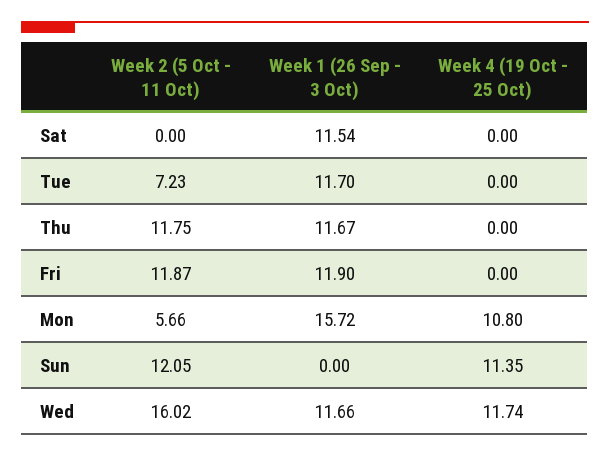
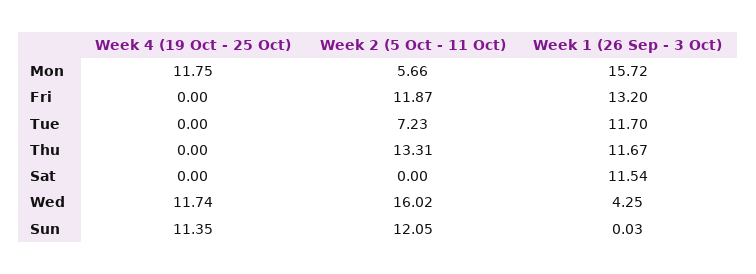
  {
    "Week 2 (5 Oct - 11 Oct)": {
      "Sat": 0,
      "Tue": 7.23,
-     "Thu": 11.75,
+     "Thu": 13.31,
      "Fri": 11.87,
      "Mon": 5.66,
      "Sun": 12.05,
      "Wed": 16.02
    },
    "Week 1 (26 Sep - 3 Oct)": {
      "Sat": 11.54,
      "Tue": 11.7,
      "Thu": 11.67,
-     "Fri": 11.9,
+     "Fri": 13.2,
      "Mon": 15.72,
-     "Sun": 0,
+     "Sun": 0.03,
-     "Wed": 11.66
+     "Wed": 4.25
    },
    "Week 4 (19 Oct - 25 Oct)": {
      "Sat": 0,
      "Tue": 0,
      "Thu": 0,
      "Fri": 0,
-     "Mon": 10.8,
+     "Mon": 11.75,
      "Sun": 11.35,
      "Wed": 11.74
    }
  }

